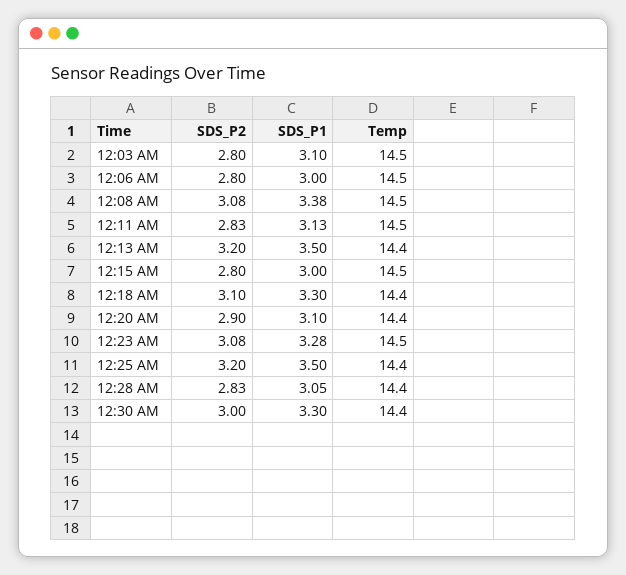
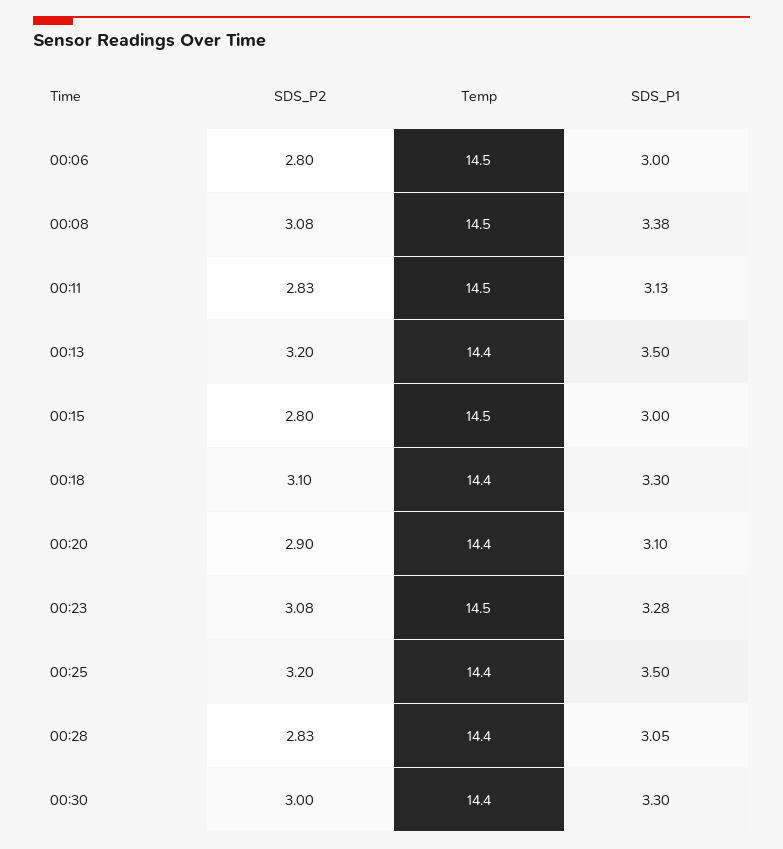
  {
    "SDS_P2": {
-     "12:03 AM": 2.8,
      "12:06 AM": 2.8,
      "12:08 AM": 3.08,
      "12:11 AM": 2.83,
      "12:13 AM": 3.2,
      "12:15 AM": 2.8,
      "12:18 AM": 3.1,
      "12:20 AM": 2.9,
      "12:23 AM": 3.08,
      "12:25 AM": 3.2,
      "12:28 AM": 2.83,
      "12:30 AM": 3
    },
    "SDS_P1": {
-     "12:03 AM": 3.1,
      "12:06 AM": 3,
      "12:08 AM": 3.38,
      "12:11 AM": 3.13,
      "12:13 AM": 3.5,
      "12:15 AM": 3,
      "12:18 AM": 3.3,
      "12:20 AM": 3.1,
      "12:23 AM": 3.28,
      "12:25 AM": 3.5,
      "12:28 AM": 3.05,
      "12:30 AM": 3.3
    },
    "Temp": {
-     "12:03 AM": 14.5,
      "12:06 AM": 14.5,
      "12:08 AM": 14.5,
      "12:11 AM": 14.5,
      "12:13 AM": 14.4,
      "12:15 AM": 14.5,
      "12:18 AM": 14.4,
      "12:20 AM": 14.4,
      "12:23 AM": 14.5,
      "12:25 AM": 14.4,
      "12:28 AM": 14.4,
      "12:30 AM": 14.4
    }
  }

